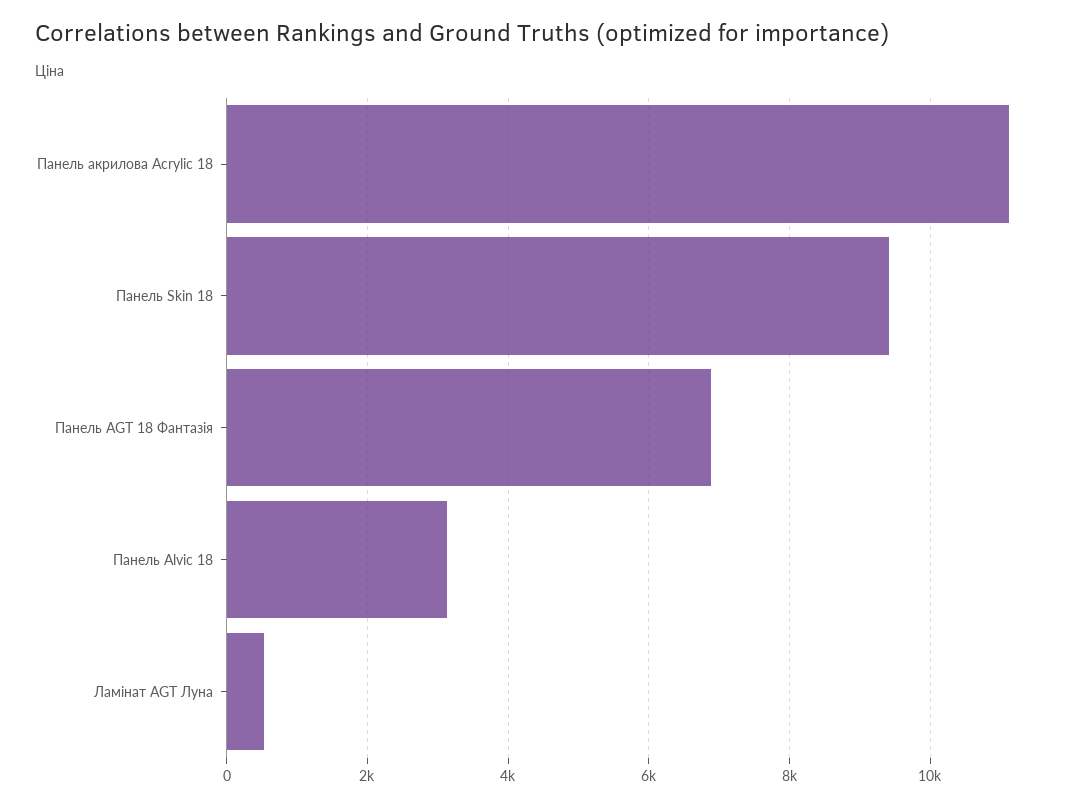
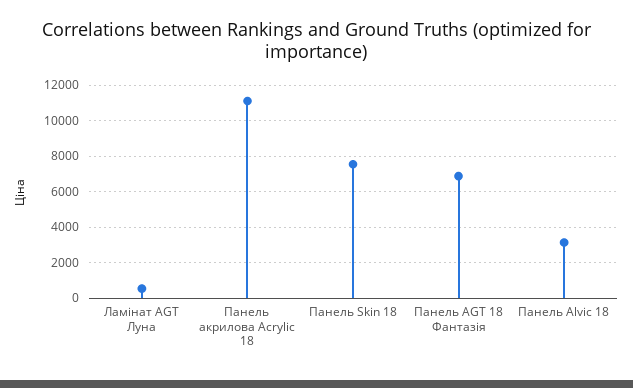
  {
    "Панель акрилова Acrylic 18": 11200,
-   "Панель Skin 18": 9400,
+   "Панель Skin 18": 7500,
    "Панель AGT 18 Фантазія": 6800,
    "Панель Alvic 18": 3200,
    "Ламінат AGT Луна": 600
  }

